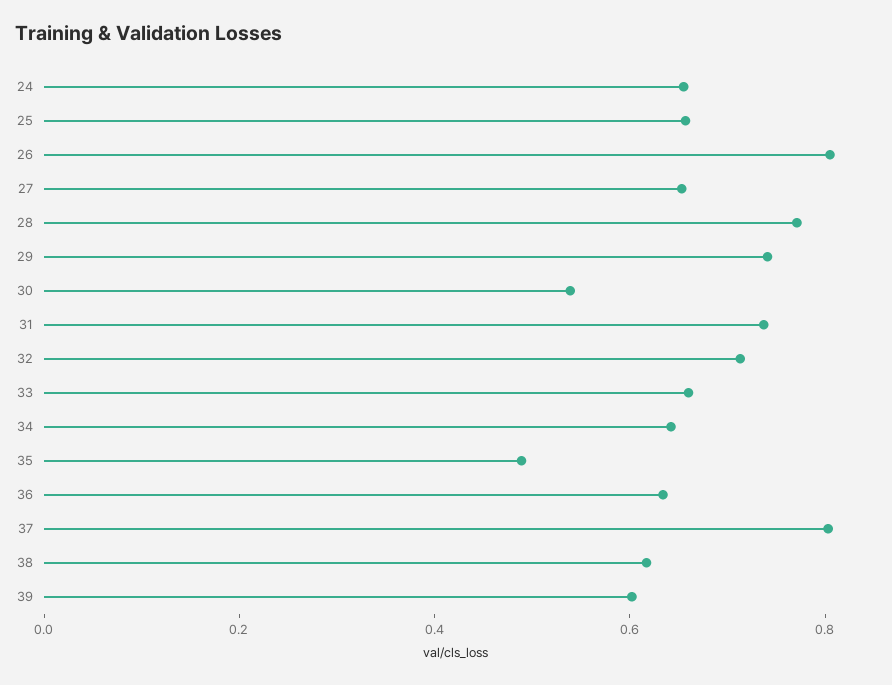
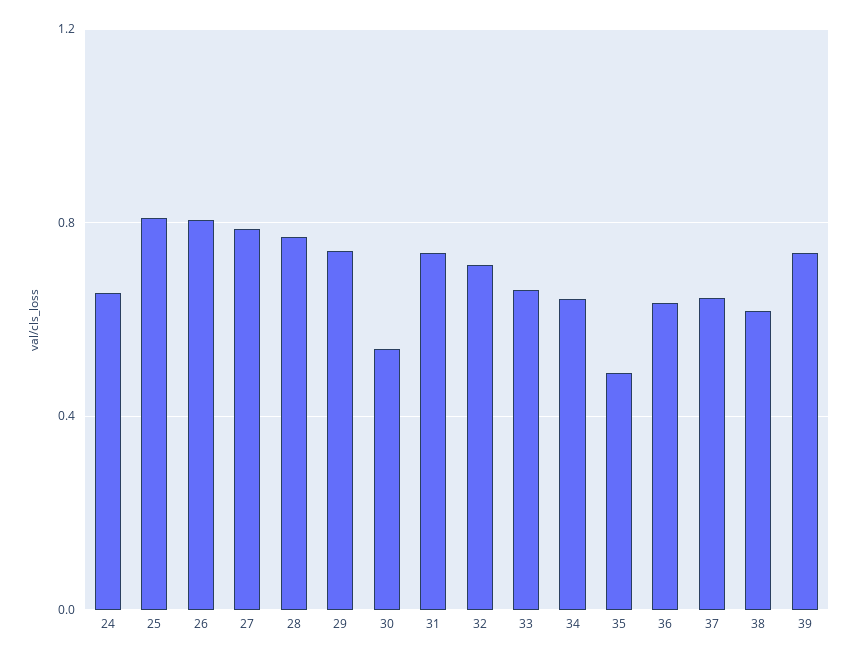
  {
    "24": 0.65,
-   "25": 0.65,
+   "25": 0.8,
    "26": 0.8,
-   "27": 0.65,
+   "27": 0.8,
    "28": 0.75,
    "29": 0.75,
    "30": 0.55,
    "31": 0.75,
    "32": 0.7,
    "33": 0.65,
    "34": 0.65,
    "35": 0.5,
    "36": 0.65,
-   "37": 0.8,
+   "37": 0.65,
    "38": 0.6,
-   "39": 0.6
+   "39": 0.75
  }

